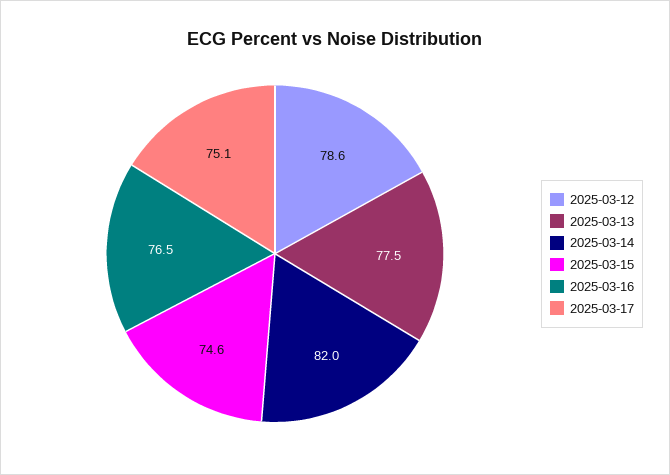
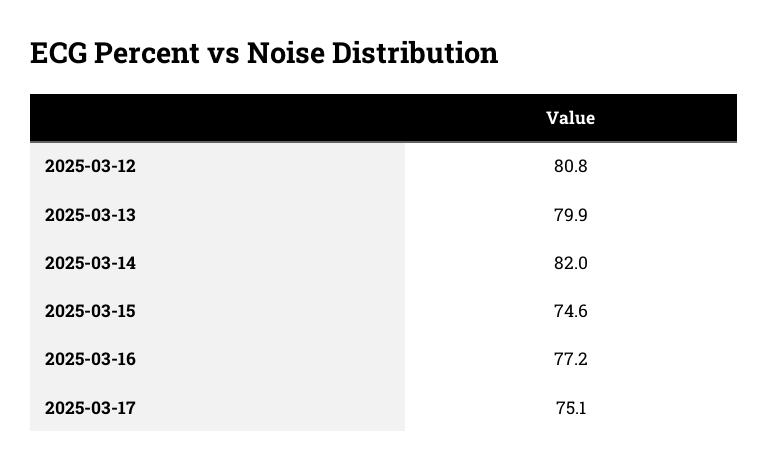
  {
-   "2025-03-12": 78.6,
+   "2025-03-12": 80.8,
-   "2025-03-13": 77.5,
+   "2025-03-13": 79.9,
    "2025-03-14": 82,
    "2025-03-15": 74.6,
-   "2025-03-16": 76.5,
+   "2025-03-16": 77.2,
    "2025-03-17": 75.1
  }

